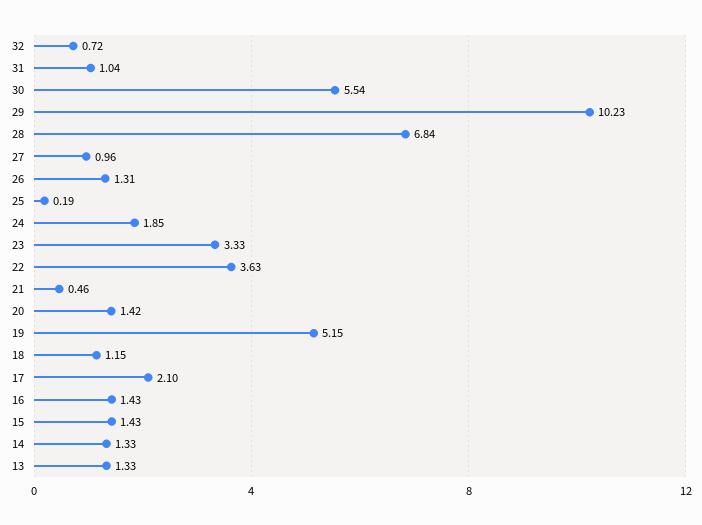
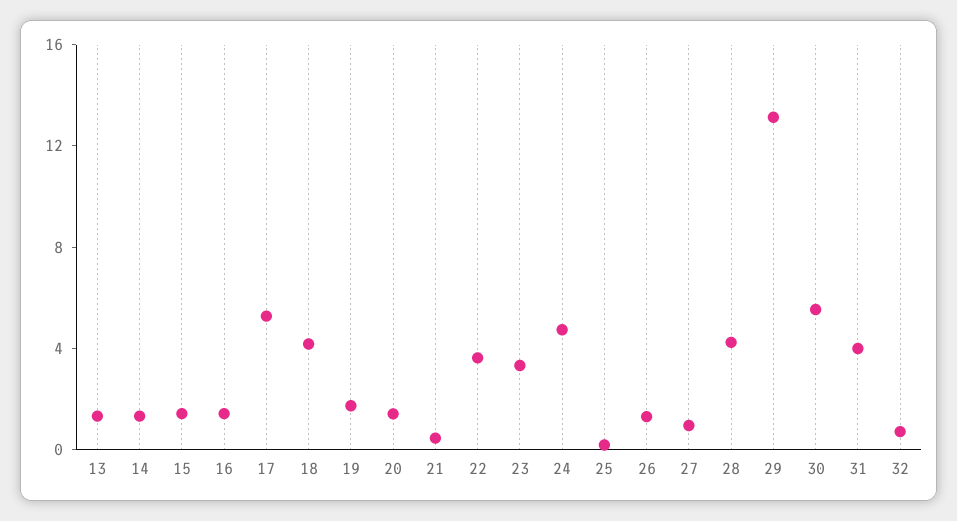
  {
    "32": 0.72,
-   "31": 1.04,
+   "31": 4,
    "30": 5.54,
-   "29": 10.23,
+   "29": 13,
-   "28": 6.84,
+   "28": 4,
    "27": 0.96,
    "26": 1.31,
    "25": 0.19,
-   "24": 1.85,
+   "24": 5,
    "23": 3.33,
    "22": 3.63,
    "21": 0.46,
    "20": 1.42,
-   "19": 5.15,
+   "19": 2,
-   "18": 1.15,
+   "18": 4,
-   "17": 2.1,
+   "17": 5,
    "16": 1.43,
    "15": 1.43,
    "14": 1.33,
    "13": 1.33
  }

